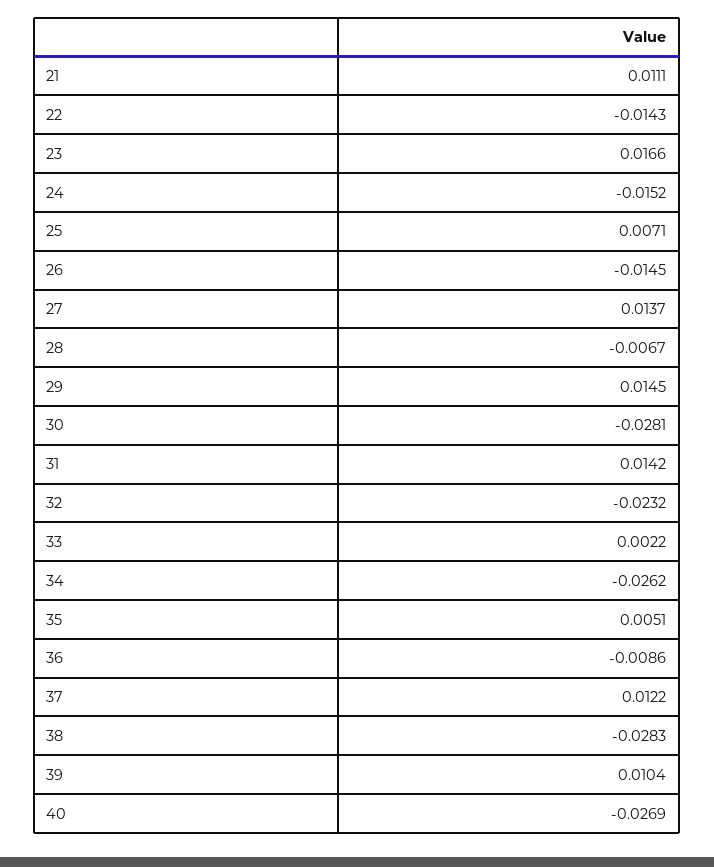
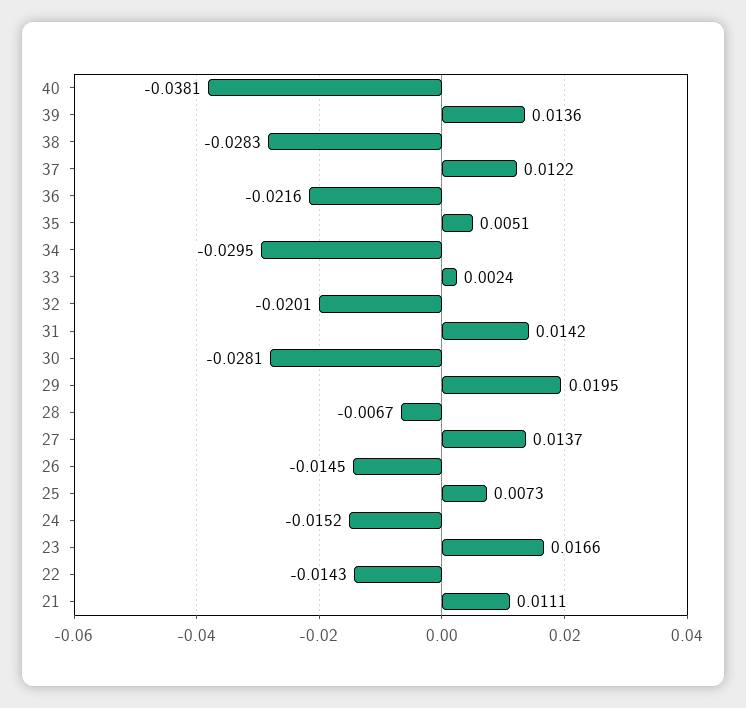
  {
    "21": 0.0111,
    "22": -0.0143,
    "23": 0.0166,
    "24": -0.0152,
-   "25": 0.0071,
+   "25": 0.0073,
    "26": -0.0145,
    "27": 0.0137,
    "28": -0.0067,
-   "29": 0.0145,
+   "29": 0.0195,
    "30": -0.0281,
    "31": 0.0142,
-   "32": -0.0232,
+   "32": -0.0201,
-   "33": 0.0022,
+   "33": 0.0024,
-   "34": -0.0262,
+   "34": -0.0295,
    "35": 0.0051,
-   "36": -0.0086,
+   "36": -0.0216,
    "37": 0.0122,
    "38": -0.0283,
-   "39": 0.0104,
+   "39": 0.0136,
-   "40": -0.0269
+   "40": -0.0381
  }

